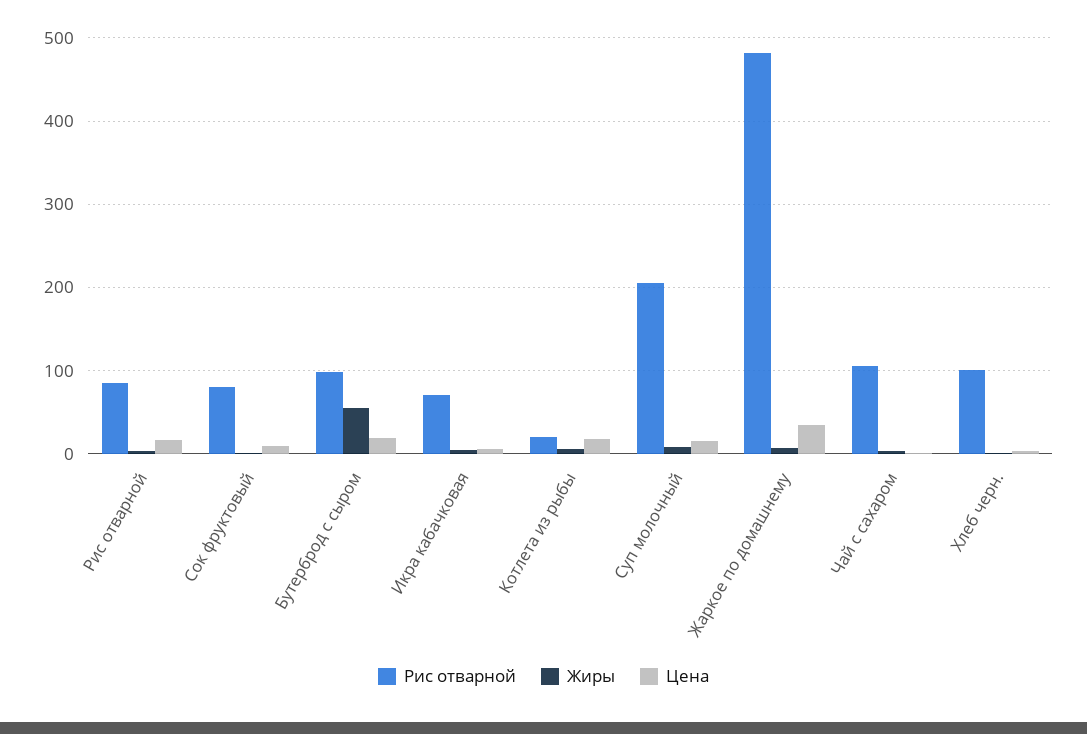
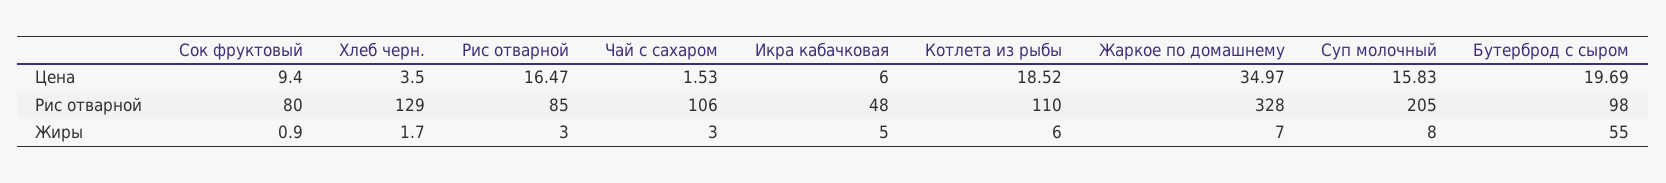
  {
    "Рис отварной": {
      "Рис отварной": 85,
      "Сок фруктовый": 80,
      "Бутерброд с сыром": 98,
-     "Икра кабачковая": 70,
+     "Икра кабачковая": 48,
-     "Котлета из рыбы": 20,
+     "Котлета из рыбы": 110,
      "Суп молочный": 205,
-     "Жаркое по домашнему": 480,
+     "Жаркое по домашнему": 328,
      "Чай с сахаром": 106,
-     "Хлеб черн.": 100
+     "Хлеб черн.": 129
    },
    "Жиры": {
      "Рис отварной": 3,
      "Сок фруктовый": 0.9,
      "Бутерброд с сыром": 55,
      "Икра кабачковая": 5,
      "Котлета из рыбы": 6,
      "Суп молочный": 8,
      "Жаркое по домашнему": 7,
      "Чай с сахаром": 3,
      "Хлеб черн.": 1.7
    },
    "Цена": {
      "Рис отварной": 16.47,
      "Сок фруктовый": 9.4,
      "Бутерброд с сыром": 19.69,
      "Икра кабачковая": 6,
      "Котлета из рыбы": 18.52,
      "Суп молочный": 15.83,
      "Жаркое по домашнему": 34.97,
      "Чай с сахаром": 1.53,
      "Хлеб черн.": 3.5
    }
  }

